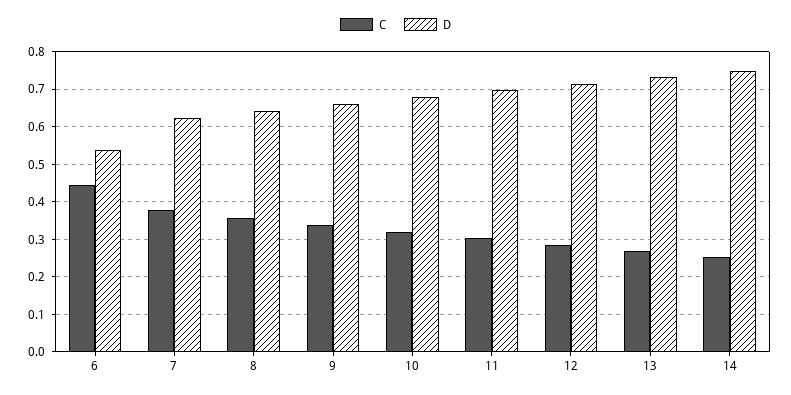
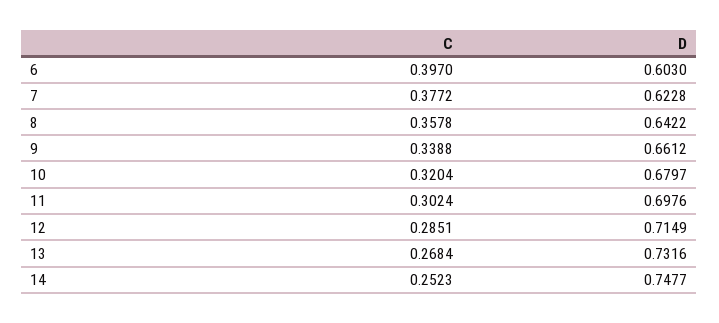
  {
    "C": {
-     "6": 0.44,
+     "6": 0.397,
      "7": 0.3772,
      "8": 0.3578,
      "9": 0.3388,
      "10": 0.3204,
      "11": 0.3024,
      "12": 0.2851,
      "13": 0.2684,
      "14": 0.2523
    },
    "D": {
-     "6": 0.54,
+     "6": 0.603,
      "7": 0.6228,
      "8": 0.6422,
      "9": 0.6612,
      "10": 0.6797,
      "11": 0.6976,
      "12": 0.7149,
      "13": 0.7316,
      "14": 0.7477
    }
  }

